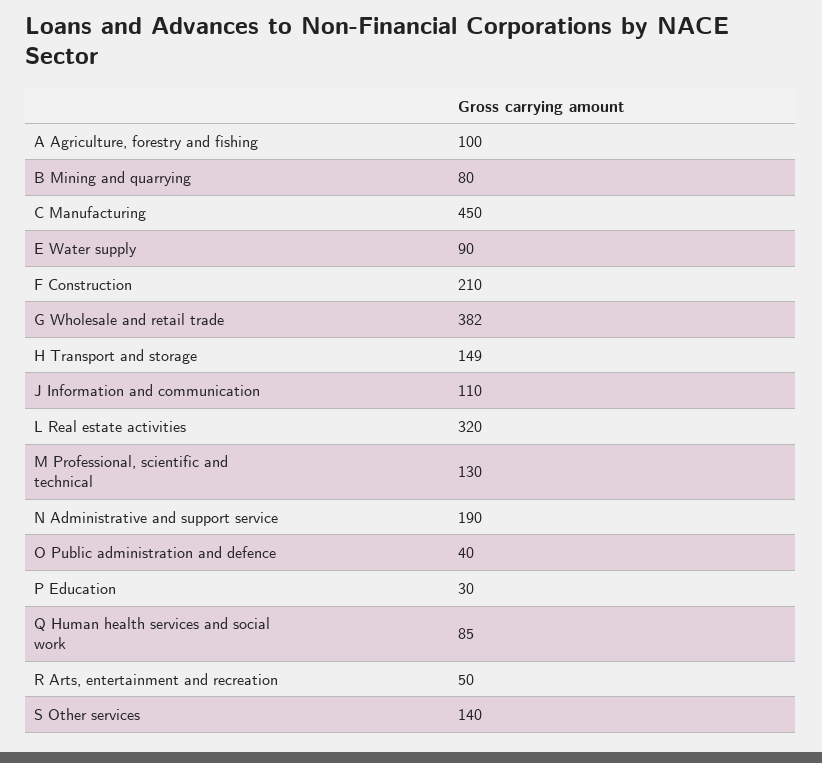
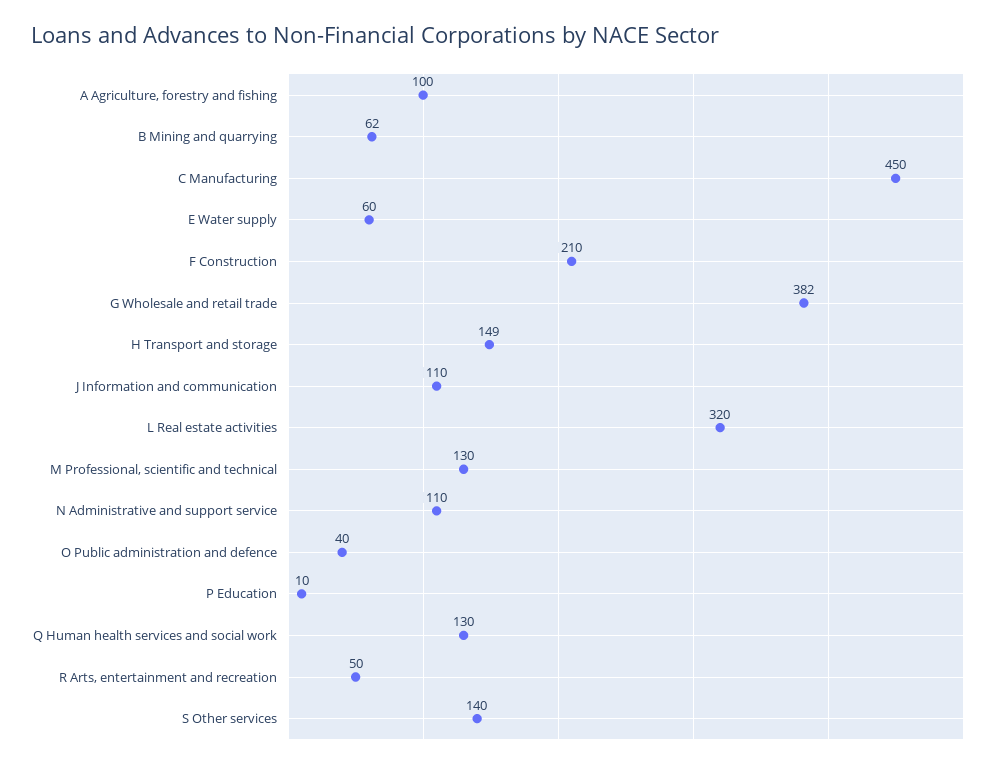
  {
    "A Agriculture, forestry and fishing": 100,
-   "B Mining and quarrying": 80,
+   "B Mining and quarrying": 62,
    "C Manufacturing": 450,
-   "E Water supply": 90,
+   "E Water supply": 60,
    "F Construction": 210,
    "G Wholesale and retail trade": 382,
    "H Transport and storage": 149,
    "J Information and communication": 110,
    "L Real estate activities": 320,
    "M Professional, scientific and technical": 130,
-   "N Administrative and support service": 190,
+   "N Administrative and support service": 110,
    "O Public administration and defence": 40,
-   "P Education": 30,
+   "P Education": 10,
-   "Q Human health services and social work": 85,
+   "Q Human health services and social work": 130,
    "R Arts, entertainment and recreation": 50,
    "S Other services": 140
  }

